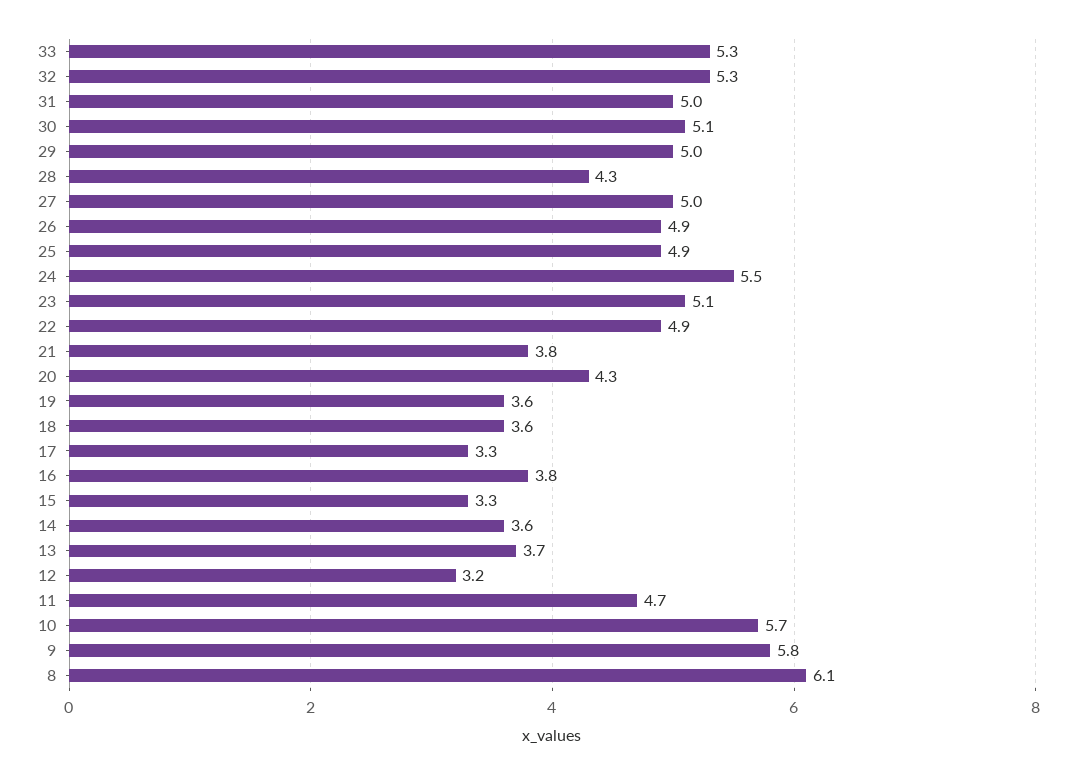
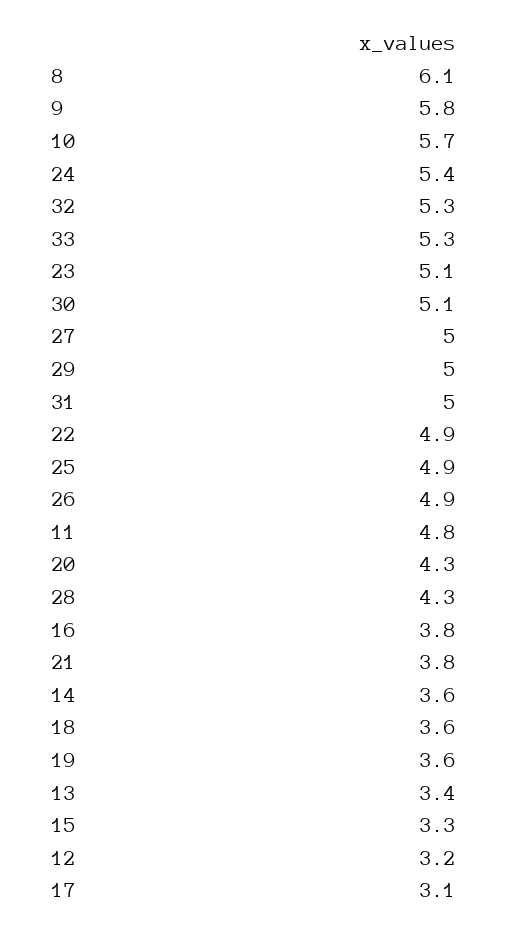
  {
    "33": 5.3,
    "32": 5.3,
    "31": 5,
    "30": 5.1,
    "29": 5,
    "28": 4.3,
    "27": 5,
    "26": 4.9,
    "25": 4.9,
-   "24": 5.5,
+   "24": 5.4,
    "23": 5.1,
    "22": 4.9,
    "21": 3.8,
    "20": 4.3,
    "19": 3.6,
    "18": 3.6,
-   "17": 3.3,
+   "17": 3.1,
    "16": 3.8,
    "15": 3.3,
    "14": 3.6,
-   "13": 3.7,
+   "13": 3.4,
    "12": 3.2,
-   "11": 4.7,
+   "11": 4.8,
    "10": 5.7,
    "9": 5.8,
    "8": 6.1
  }

